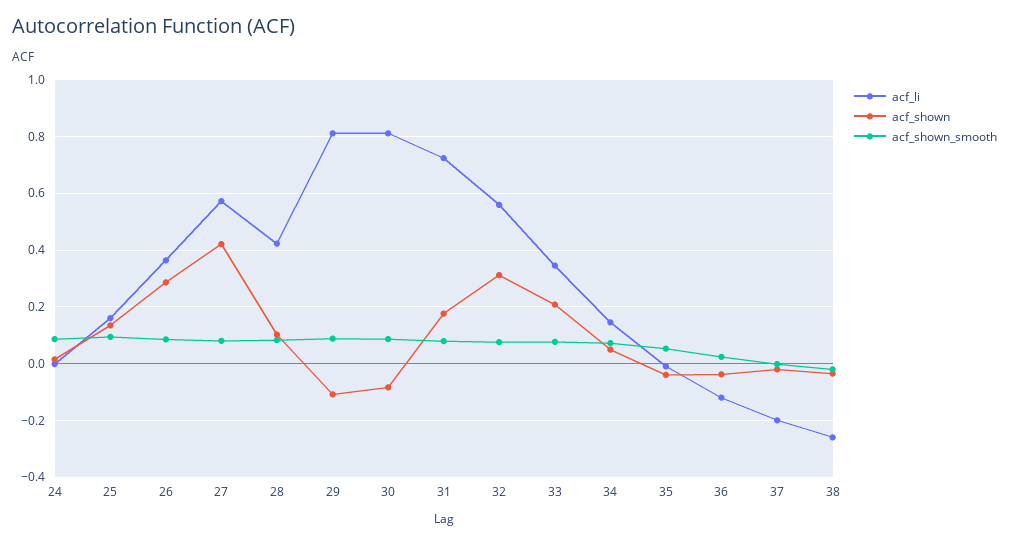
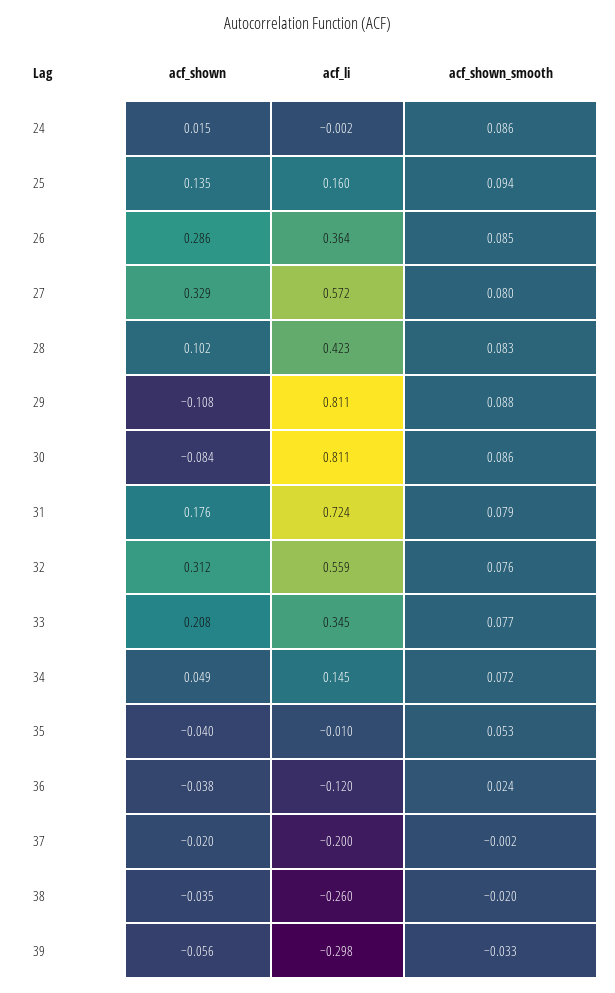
  {
    "acf_li": {
      "24": -0.002,
      "25": 0.16,
      "26": 0.364,
      "27": 0.572,
      "28": 0.423,
      "29": 0.811,
      "30": 0.811,
      "31": 0.724,
      "32": 0.559,
      "33": 0.345,
      "34": 0.145,
      "35": -0.01,
      "36": -0.12,
      "37": -0.2,
-     "38": -0.26
+     "38": -0.26,
+     "39": -0.298
    },
    "acf_shown": {
      "24": 0.015,
      "25": 0.135,
      "26": 0.286,
-     "27": 0.425,
+     "27": 0.329,
      "28": 0.102,
      "29": -0.108,
      "30": -0.084,
      "31": 0.176,
      "32": 0.312,
      "33": 0.208,
      "34": 0.049,
      "35": -0.04,
      "36": -0.038,
      "37": -0.02,
-     "38": -0.035
+     "38": -0.035,
+     "39": -0.056
    },
    "acf_shown_smooth": {
      "24": 0.086,
      "25": 0.094,
      "26": 0.085,
      "27": 0.08,
      "28": 0.083,
      "29": 0.088,
      "30": 0.086,
      "31": 0.079,
      "32": 0.076,
      "33": 0.077,
      "34": 0.072,
      "35": 0.053,
      "36": 0.024,
      "37": -0.002,
-     "38": -0.02
+     "38": -0.02,
+     "39": -0.033
    }
  }

